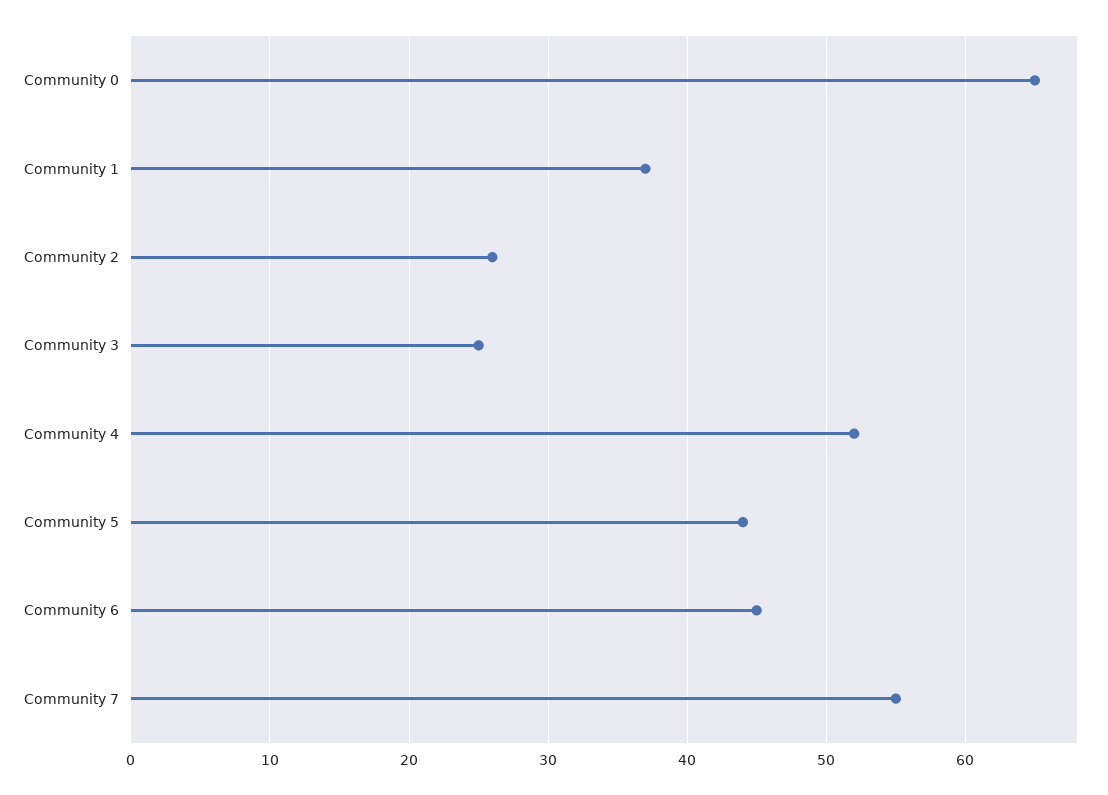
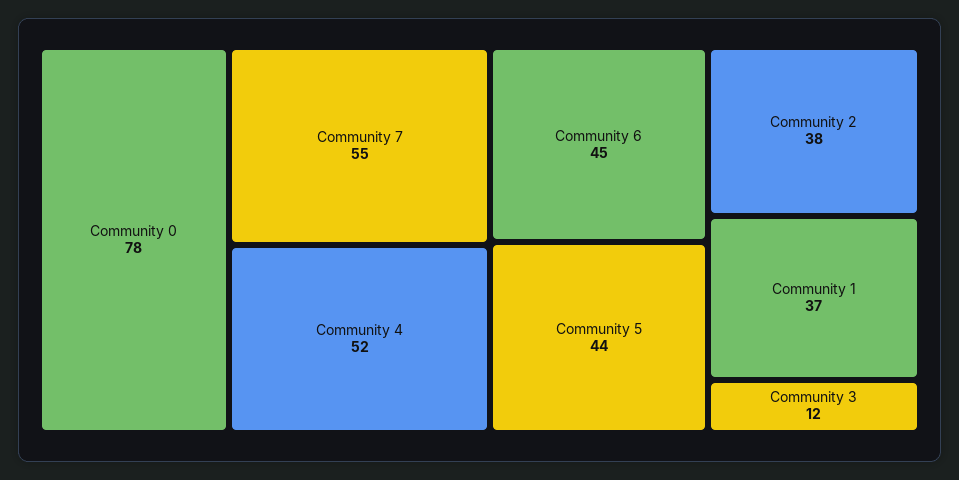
  {
-   "Community 0": 65,
+   "Community 0": 78,
    "Community 1": 37,
-   "Community 2": 26,
+   "Community 2": 38,
-   "Community 3": 25,
+   "Community 3": 12,
    "Community 4": 52,
    "Community 5": 44,
    "Community 6": 45,
    "Community 7": 55
  }

